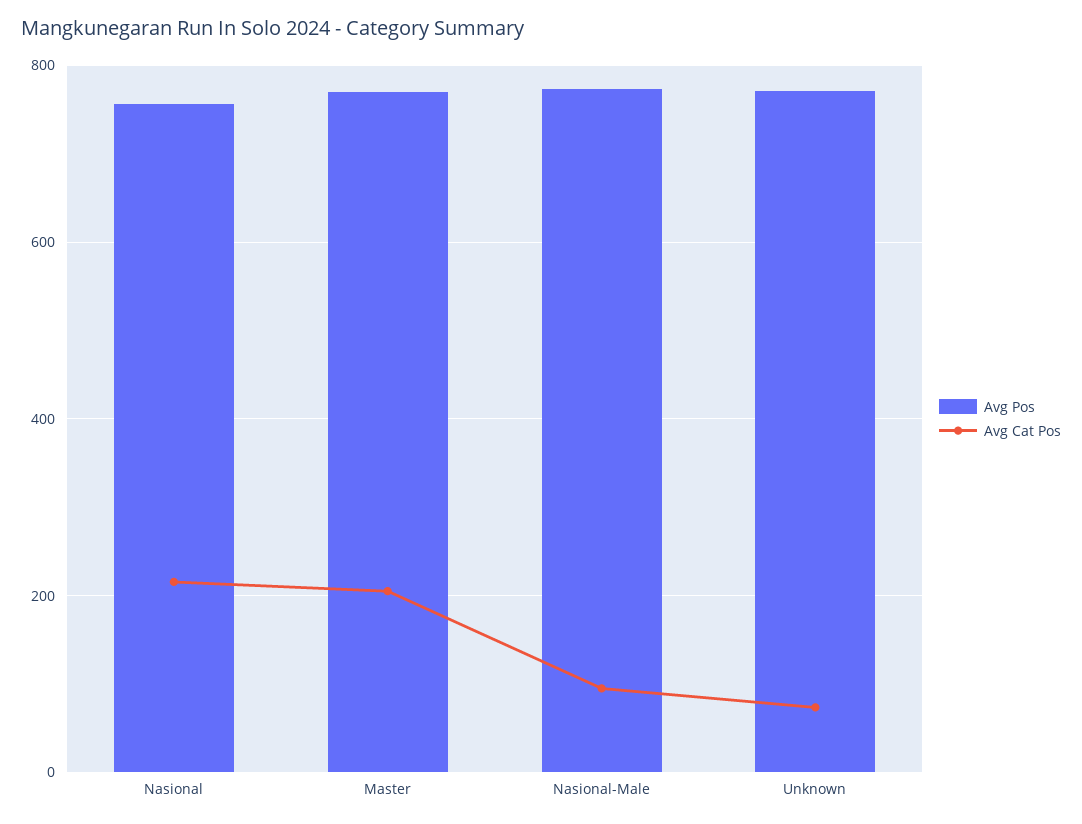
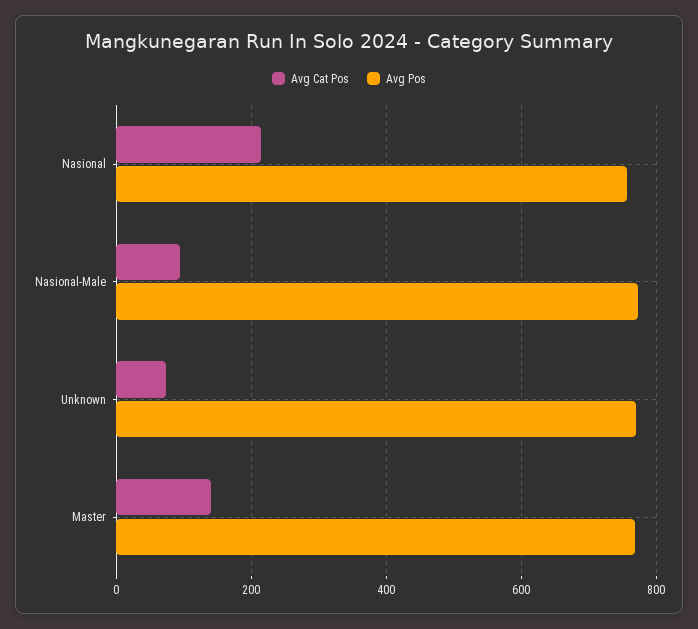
  {
    "Avg Pos": {
      "Nasional": 760,
      "Master": 760,
      "Nasional-Male": 780,
      "Unknown": 780
    },
    "Avg Cat Pos": {
      "Nasional": 220,
-     "Master": 200,
+     "Master": 140,
      "Nasional-Male": 100,
      "Unknown": 80
    }
  }

